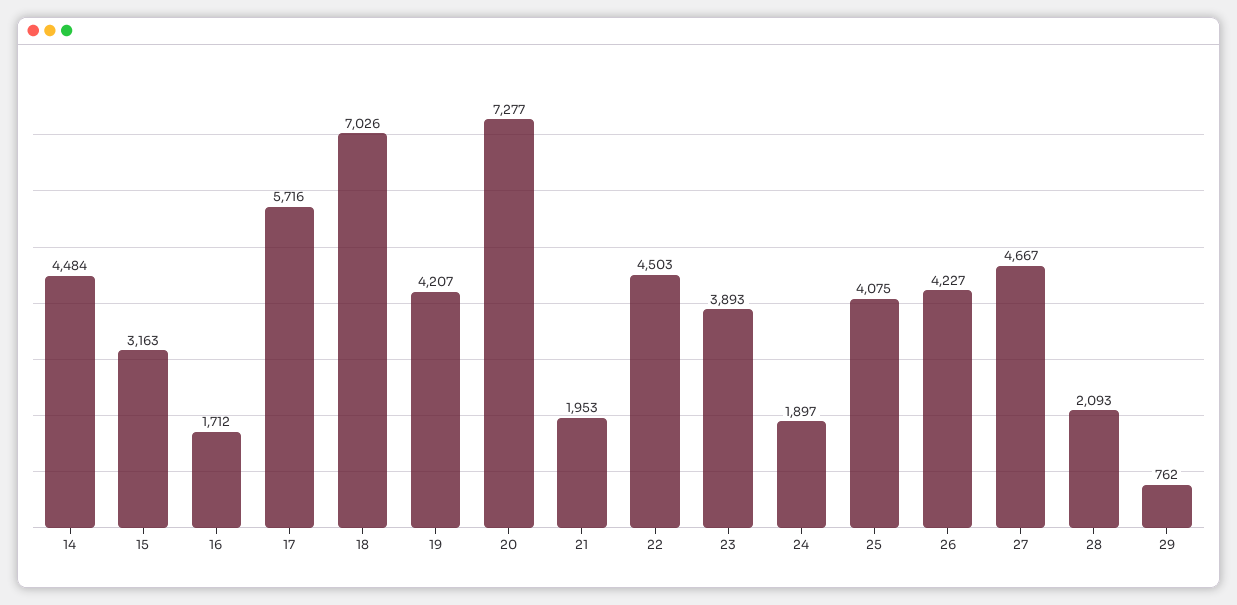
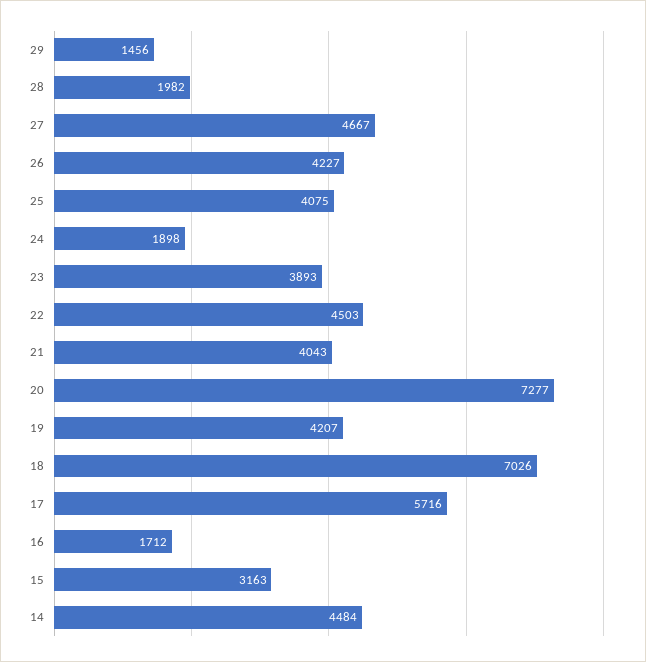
  {
    "14": 4484,
    "15": 3163,
    "16": 1712,
    "17": 5716,
    "18": 7026,
    "19": 4207,
    "20": 7277,
-   "21": 1953,
+   "21": 4043,
    "22": 4503,
    "23": 3893,
-   "24": 1897,
+   "24": 1898,
    "25": 4075,
    "26": 4227,
    "27": 4667,
-   "28": 2093,
+   "28": 1982,
-   "29": 762
+   "29": 1456
  }

